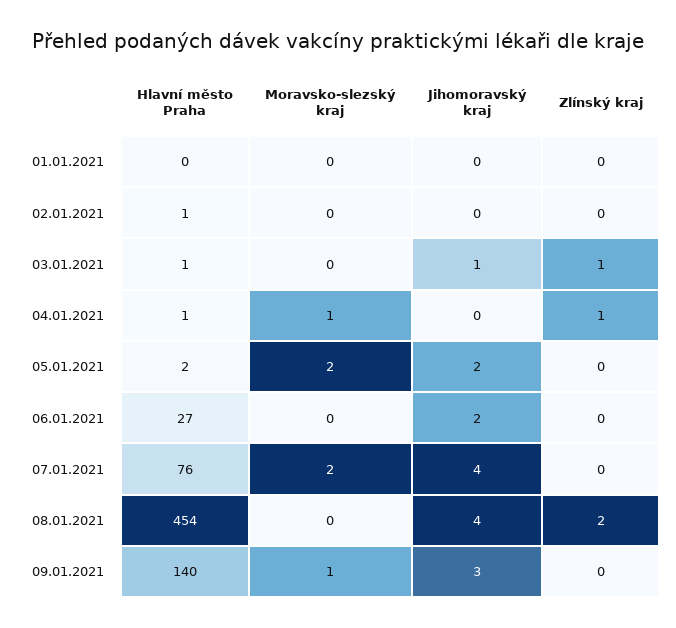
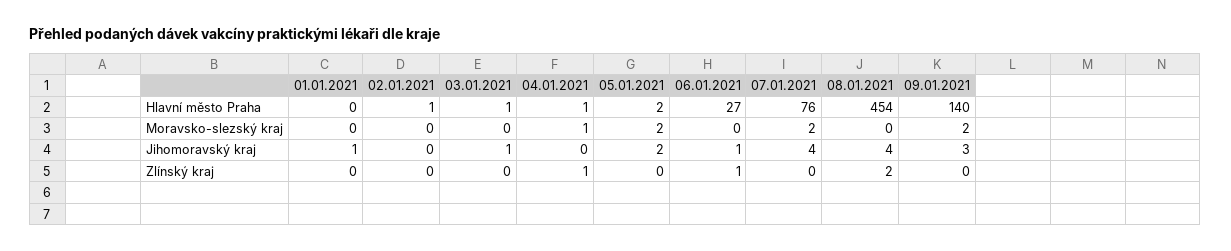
  {
    "Hlavní město Praha": {
      "01.01.2021": 0,
      "02.01.2021": 1,
      "03.01.2021": 1,
      "04.01.2021": 1,
      "05.01.2021": 2,
      "06.01.2021": 27,
      "07.01.2021": 76,
      "08.01.2021": 454,
      "09.01.2021": 140
    },
    "Moravsko-slezský kraj": {
      "01.01.2021": 0,
      "02.01.2021": 0,
      "03.01.2021": 0,
      "04.01.2021": 1,
      "05.01.2021": 2,
      "06.01.2021": 0,
      "07.01.2021": 2,
      "08.01.2021": 0,
-     "09.01.2021": 1
+     "09.01.2021": 2
    },
    "Jihomoravský kraj": {
-     "01.01.2021": 0,
+     "01.01.2021": 1,
      "02.01.2021": 0,
      "03.01.2021": 1,
      "04.01.2021": 0,
      "05.01.2021": 2,
-     "06.01.2021": 2,
+     "06.01.2021": 1,
      "07.01.2021": 4,
      "08.01.2021": 4,
      "09.01.2021": 3
    },
    "Zlínský kraj": {
      "01.01.2021": 0,
      "02.01.2021": 0,
-     "03.01.2021": 1,
+     "03.01.2021": 0,
      "04.01.2021": 1,
      "05.01.2021": 0,
-     "06.01.2021": 0,
+     "06.01.2021": 1,
      "07.01.2021": 0,
      "08.01.2021": 2,
      "09.01.2021": 0
    }
  }

